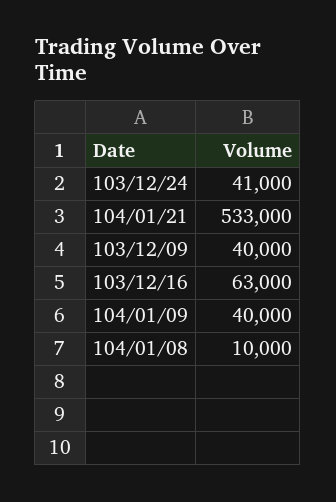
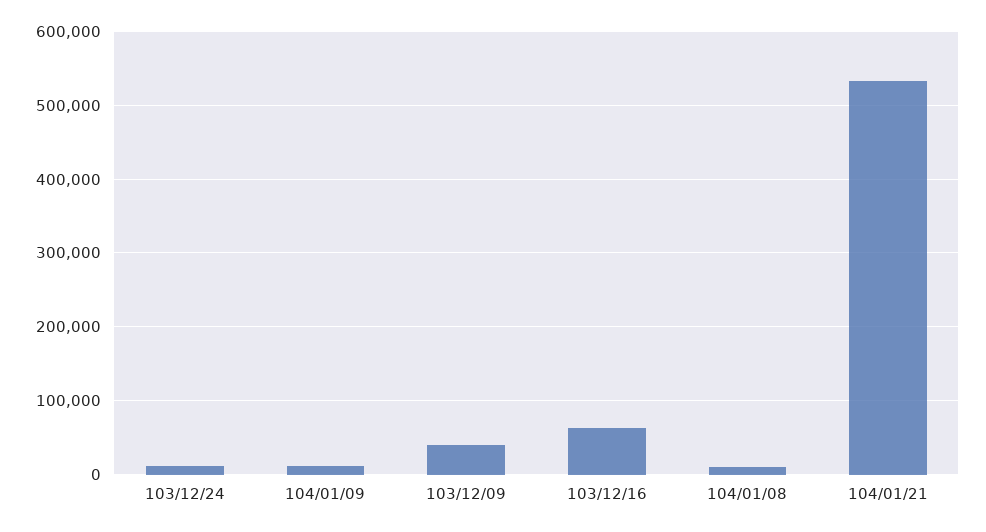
  {
-   "103/12/24": 41000,
+   "103/12/24": 10000,
    "104/01/21": 533000,
    "103/12/09": 40000,
    "103/12/16": 63000,
-   "104/01/09": 40000,
+   "104/01/09": 10000,
    "104/01/08": 10000
  }

